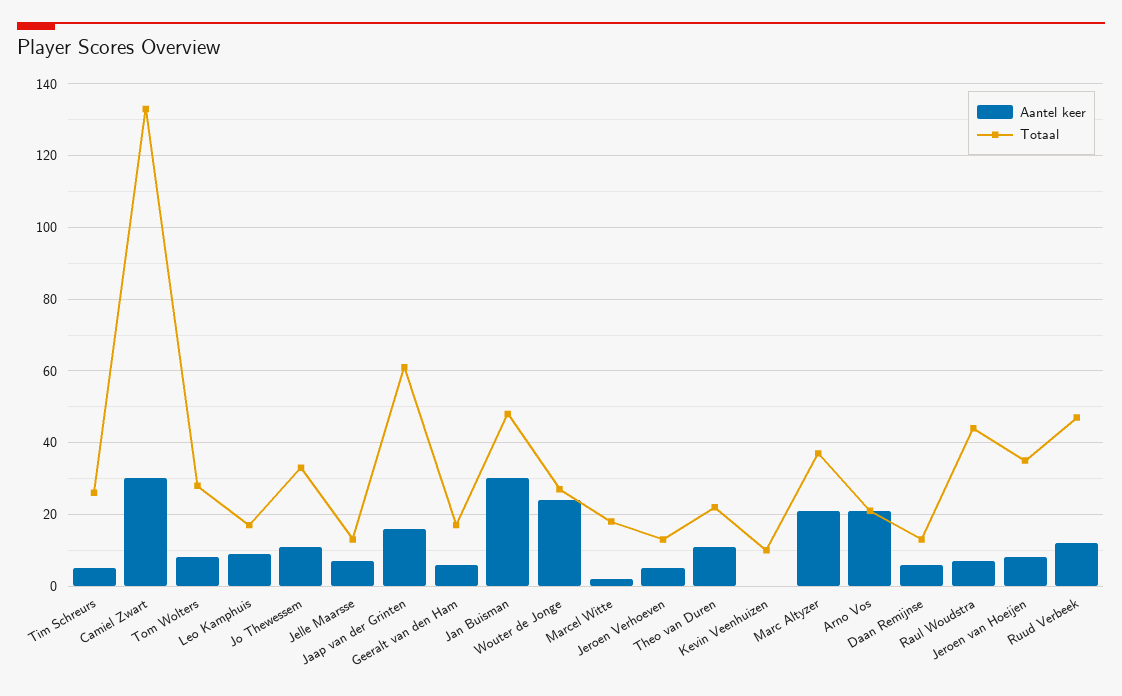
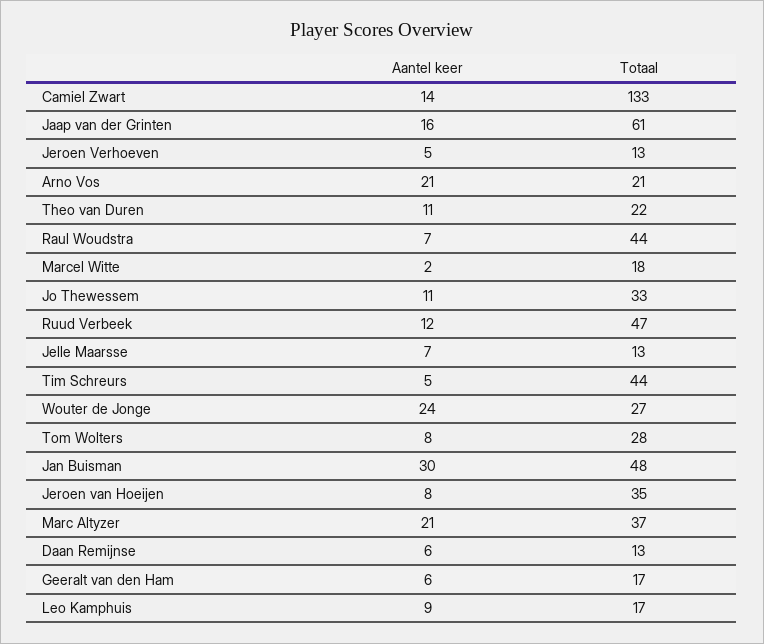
  {
    "Aantel keer": {
      "Tim Schreurs": 5,
-     "Camiel Zwart": 30,
+     "Camiel Zwart": 14,
      "Tom Wolters": 8,
      "Leo Kamphuis": 9,
      "Jo Thewessem": 11,
      "Jelle Maarsse": 7,
      "Jaap van der Grinten": 16,
      "Geeralt van den Ham": 6,
      "Jan Buisman": 30,
      "Wouter de Jonge": 24,
      "Marcel Witte": 2,
      "Jeroen Verhoeven": 5,
      "Theo van Duren": 11,
-     "Kevin Veenhuizen": 0,
      "Marc Altyzer": 21,
      "Arno Vos": 21,
      "Daan Remijnse": 6,
      "Raul Woudstra": 7,
      "Jeroen van Hoeijen": 8,
      "Ruud Verbeek": 12
    },
    "Totaal": {
-     "Tim Schreurs": 25,
+     "Tim Schreurs": 44,
      "Camiel Zwart": 133,
      "Tom Wolters": 28,
      "Leo Kamphuis": 17,
      "Jo Thewessem": 33,
      "Jelle Maarsse": 13,
      "Jaap van der Grinten": 61,
      "Geeralt van den Ham": 17,
      "Jan Buisman": 48,
      "Wouter de Jonge": 27,
      "Marcel Witte": 18,
      "Jeroen Verhoeven": 13,
      "Theo van Duren": 22,
-     "Kevin Veenhuizen": 10,
      "Marc Altyzer": 37,
      "Arno Vos": 21,
      "Daan Remijnse": 13,
      "Raul Woudstra": 44,
      "Jeroen van Hoeijen": 35,
      "Ruud Verbeek": 47
    }
  }

